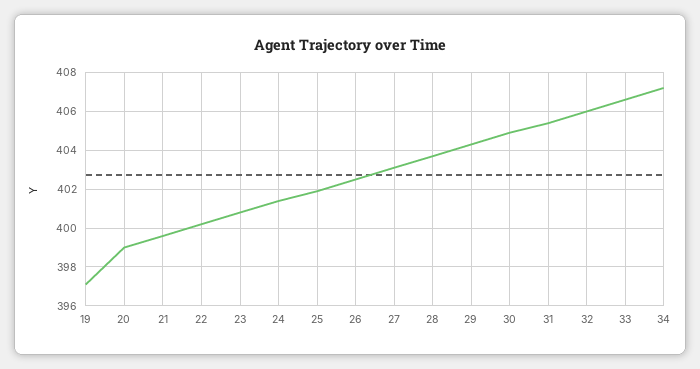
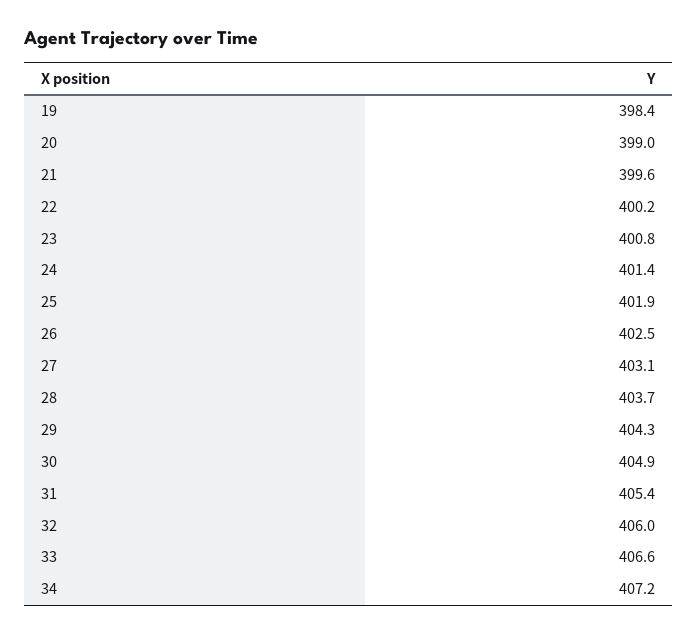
  {
-   "19": 397,
+   "19": 398.4,
    "20": 399,
    "21": 399.6,
    "22": 400.2,
    "23": 400.8,
    "24": 401.4,
    "25": 401.9,
    "26": 402.5,
    "27": 403.1,
    "28": 403.7,
    "29": 404.3,
    "30": 404.9,
    "31": 405.4,
    "32": 406,
    "33": 406.6,
    "34": 407.2
  }

